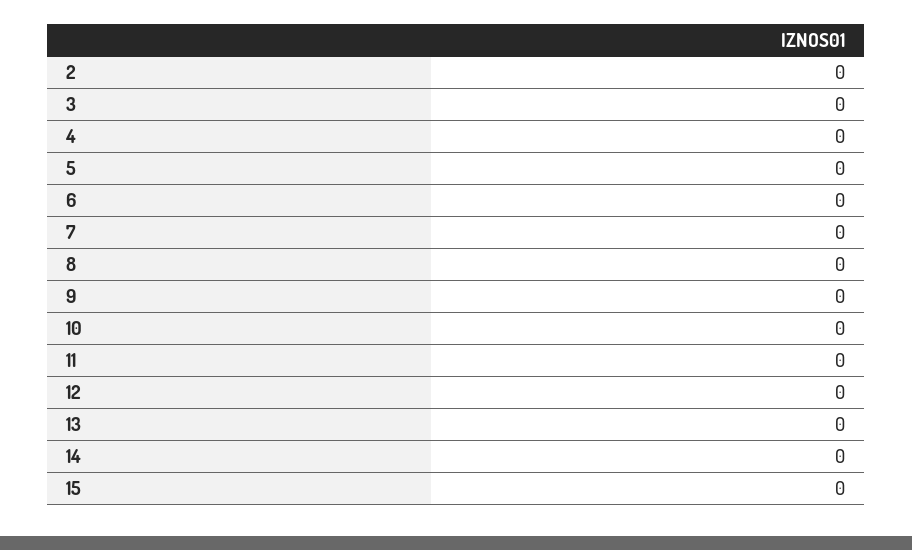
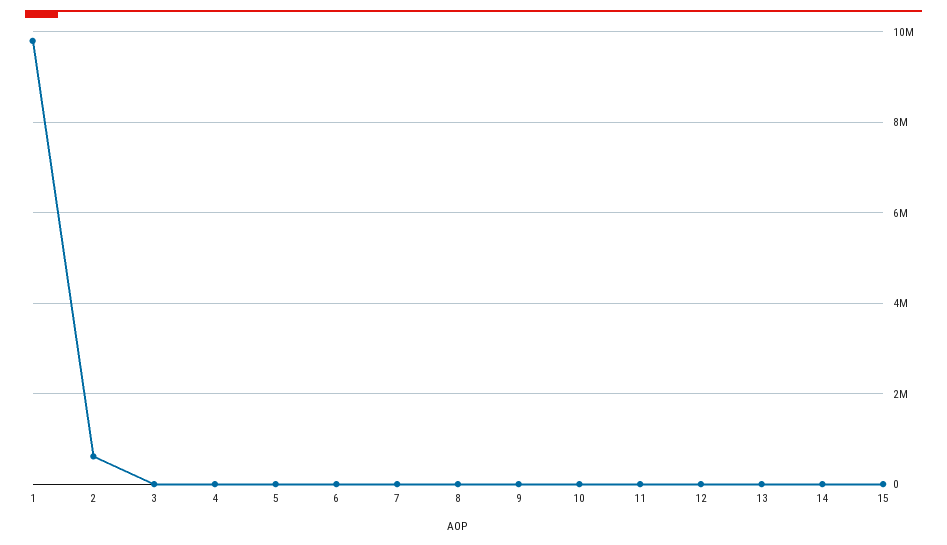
  {
-   "2": 0,
+   "2": 600000,
    "3": 0,
    "4": 0,
    "5": 0,
    "6": 0,
    "7": 0,
    "8": 0,
    "9": 0,
    "10": 0,
    "11": 0,
    "12": 0,
    "13": 0,
    "14": 0,
-   "15": 0
+   "15": 0,
+   "1": 9800000
  }

